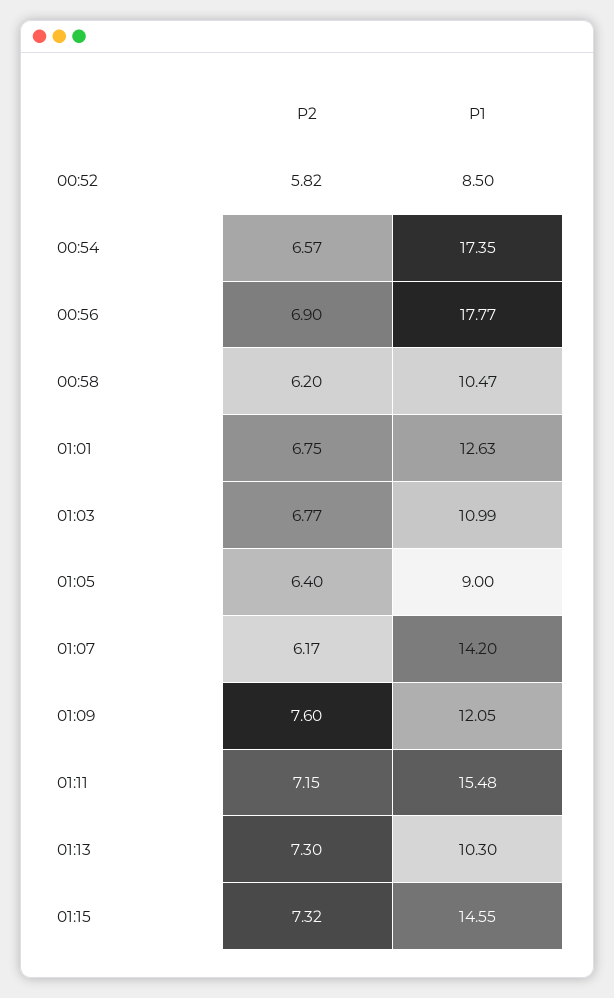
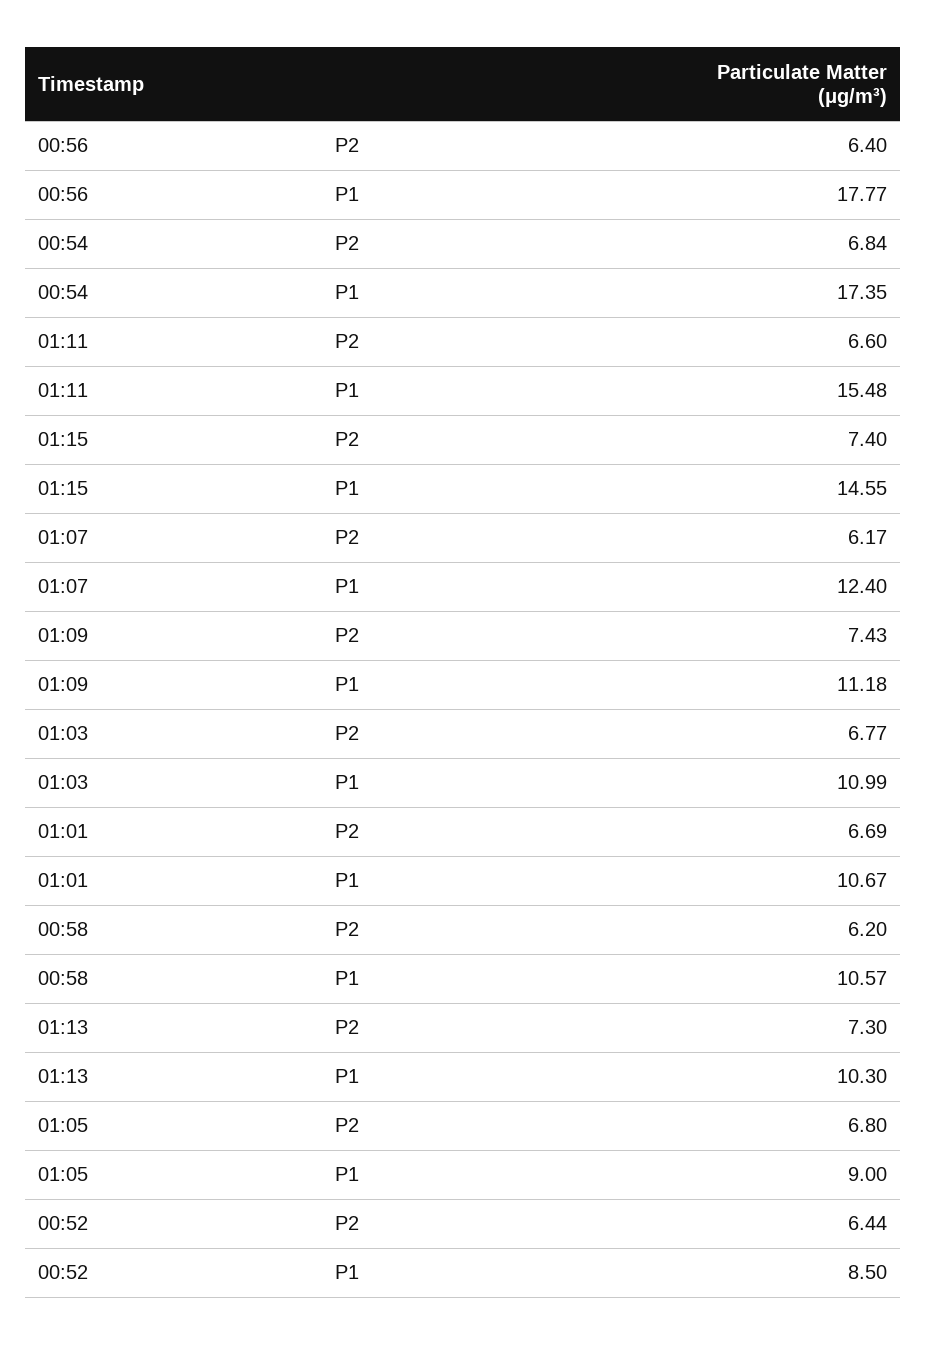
  {
    "P2": {
-     "00:52": 5.82,
+     "00:52": 6.44,
-     "00:54": 6.57,
+     "00:54": 6.84,
-     "00:56": 6.9,
+     "00:56": 6.4,
      "00:58": 6.2,
-     "01:01": 6.75,
+     "01:01": 6.69,
      "01:03": 6.77,
-     "01:05": 6.4,
+     "01:05": 6.8,
      "01:07": 6.17,
-     "01:09": 7.6,
+     "01:09": 7.43,
-     "01:11": 7.15,
+     "01:11": 6.6,
      "01:13": 7.3,
-     "01:15": 7.32
+     "01:15": 7.4
    },
    "P1": {
      "00:52": 8.5,
      "00:54": 17.35,
      "00:56": 17.77,
-     "00:58": 10.47,
+     "00:58": 10.57,
-     "01:01": 12.63,
+     "01:01": 10.67,
      "01:03": 10.99,
      "01:05": 9,
-     "01:07": 14.2,
+     "01:07": 12.4,
-     "01:09": 12.05,
+     "01:09": 11.18,
      "01:11": 15.48,
      "01:13": 10.3,
      "01:15": 14.55
    }
  }

